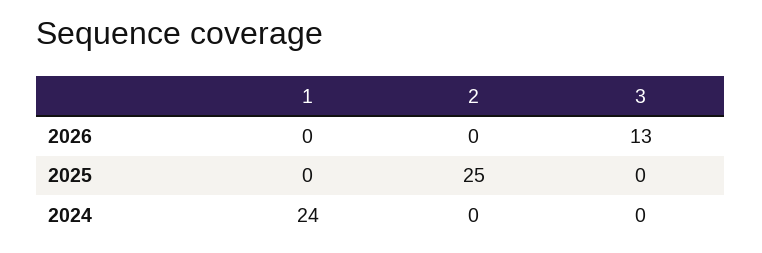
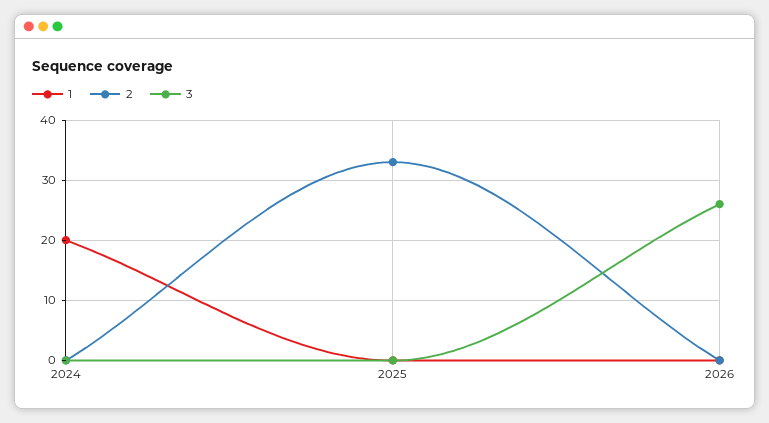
  {
    "1": {
      "2026": 0,
      "2025": 0,
-     "2024": 24
+     "2024": 20
    },
    "2": {
      "2026": 0,
-     "2025": 25,
+     "2025": 33,
      "2024": 0
    },
    "3": {
-     "2026": 13,
+     "2026": 26,
      "2025": 0,
      "2024": 0
    }
  }

